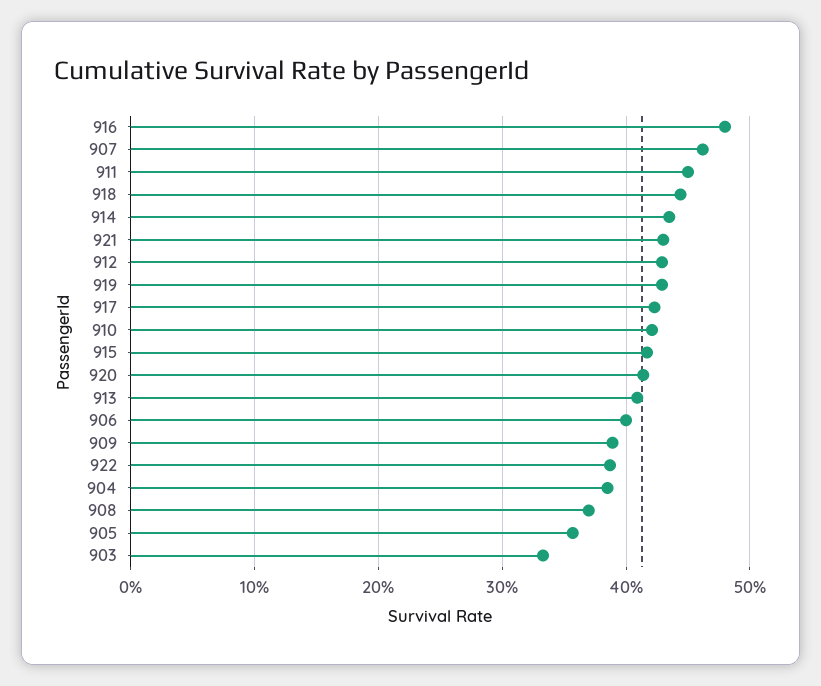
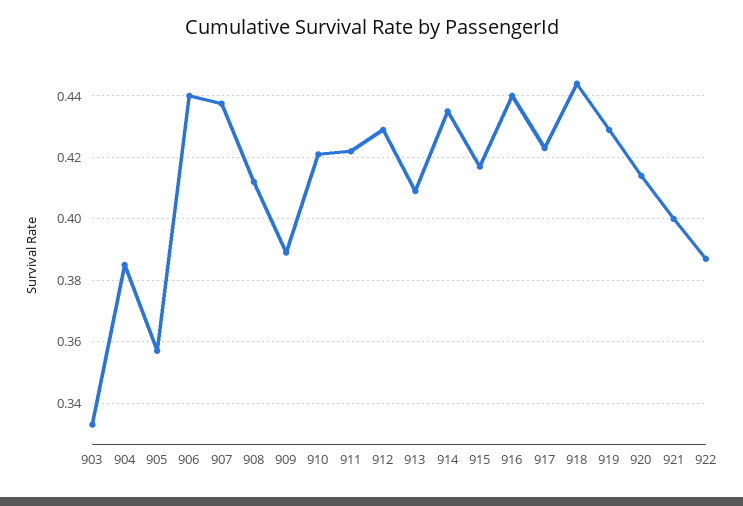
  {
-   "916": 0.48,
+   "916": 0.44,
-   "907": 0.46,
+   "907": 0.438,
-   "911": 0.45,
+   "911": 0.422,
    "918": 0.444,
    "914": 0.436,
-   "921": 0.43,
+   "921": 0.4,
    "912": 0.43,
    "919": 0.43,
    "917": 0.424,
    "910": 0.422,
    "915": 0.418,
    "920": 0.414,
    "913": 0.41,
-   "906": 0.4,
+   "906": 0.44,
    "909": 0.39,
    "922": 0.388,
    "904": 0.386,
-   "908": 0.37,
+   "908": 0.412,
    "905": 0.358,
    "903": 0.334
  }

